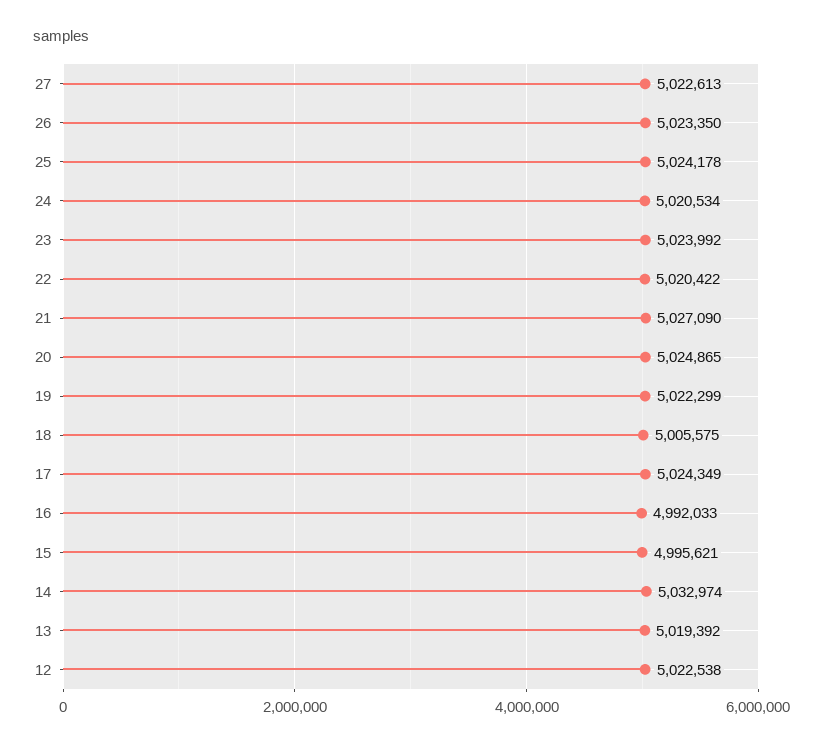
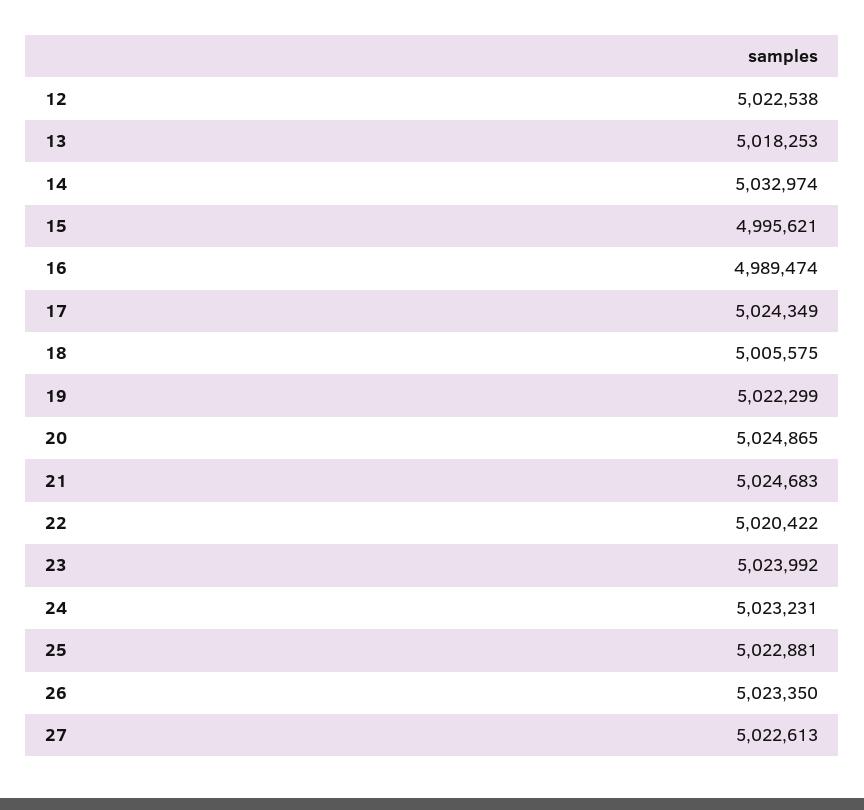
  {
    "27": 5022613,
    "26": 5023350,
-   "25": 5024178,
+   "25": 5022881,
-   "24": 5020534,
+   "24": 5023231,
    "23": 5023992,
    "22": 5020422,
-   "21": 5027090,
+   "21": 5024683,
    "20": 5024865,
    "19": 5022299,
    "18": 5005575,
    "17": 5024349,
-   "16": 4992033,
+   "16": 4989474,
    "15": 4995621,
    "14": 5032974,
-   "13": 5019392,
+   "13": 5018253,
    "12": 5022538
  }

